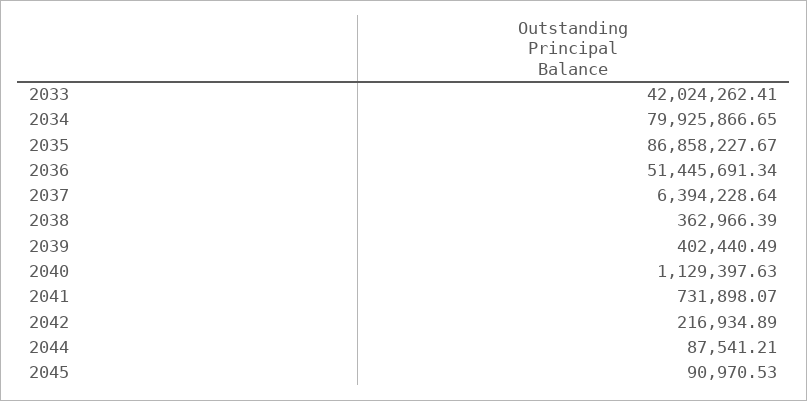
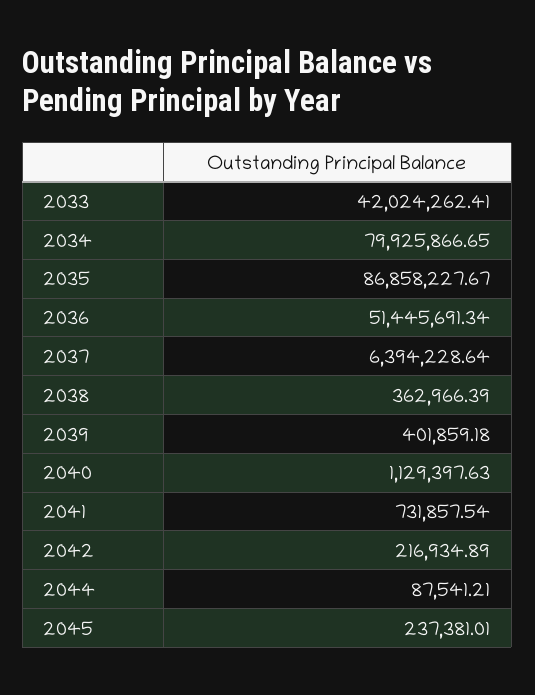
  {
    "2033": 42024262.41,
    "2034": 79925866.65,
    "2035": 86858227.67,
    "2036": 51445691.34,
    "2037": 6394228.64,
    "2038": 362966.39,
-   "2039": 402440.49,
+   "2039": 401859.18,
    "2040": 1129397.63,
-   "2041": 731898.07,
+   "2041": 731857.54,
    "2042": 216934.89,
    "2044": 87541.21,
-   "2045": 90970.53
+   "2045": 237381.01
  }

